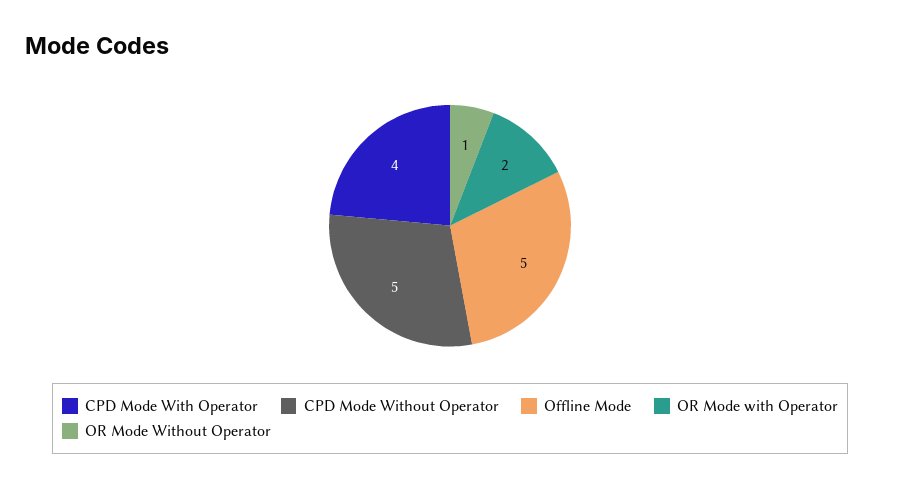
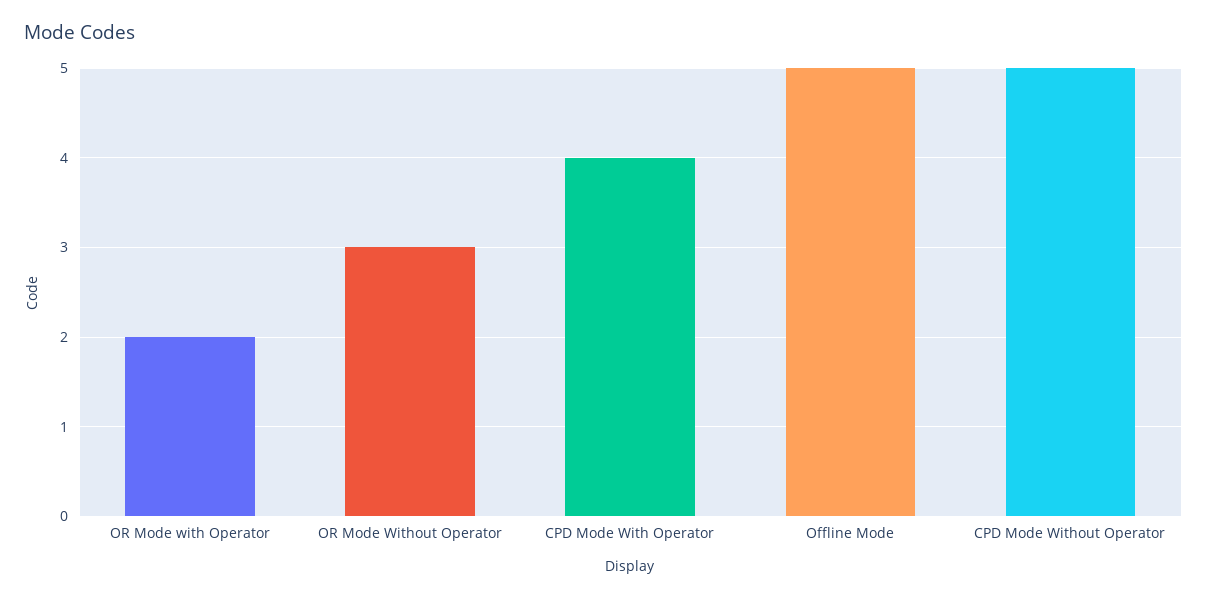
  {
    "CPD Mode With Operator": 4,
    "CPD Mode Without Operator": 5,
    "Offline Mode": 5,
    "OR Mode with Operator": 2,
-   "OR Mode Without Operator": 1
+   "OR Mode Without Operator": 3
  }

